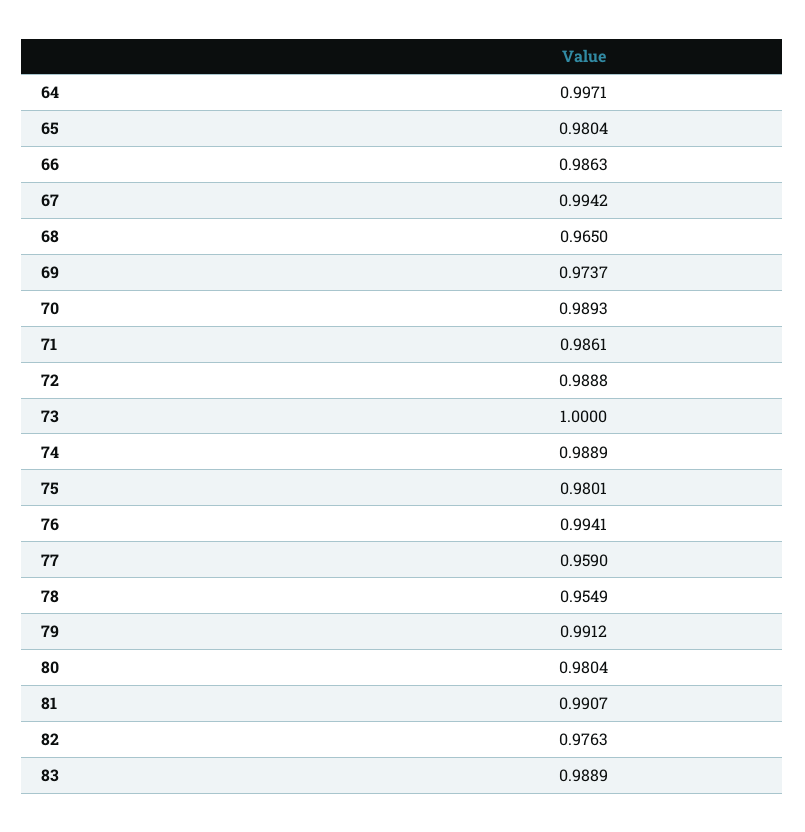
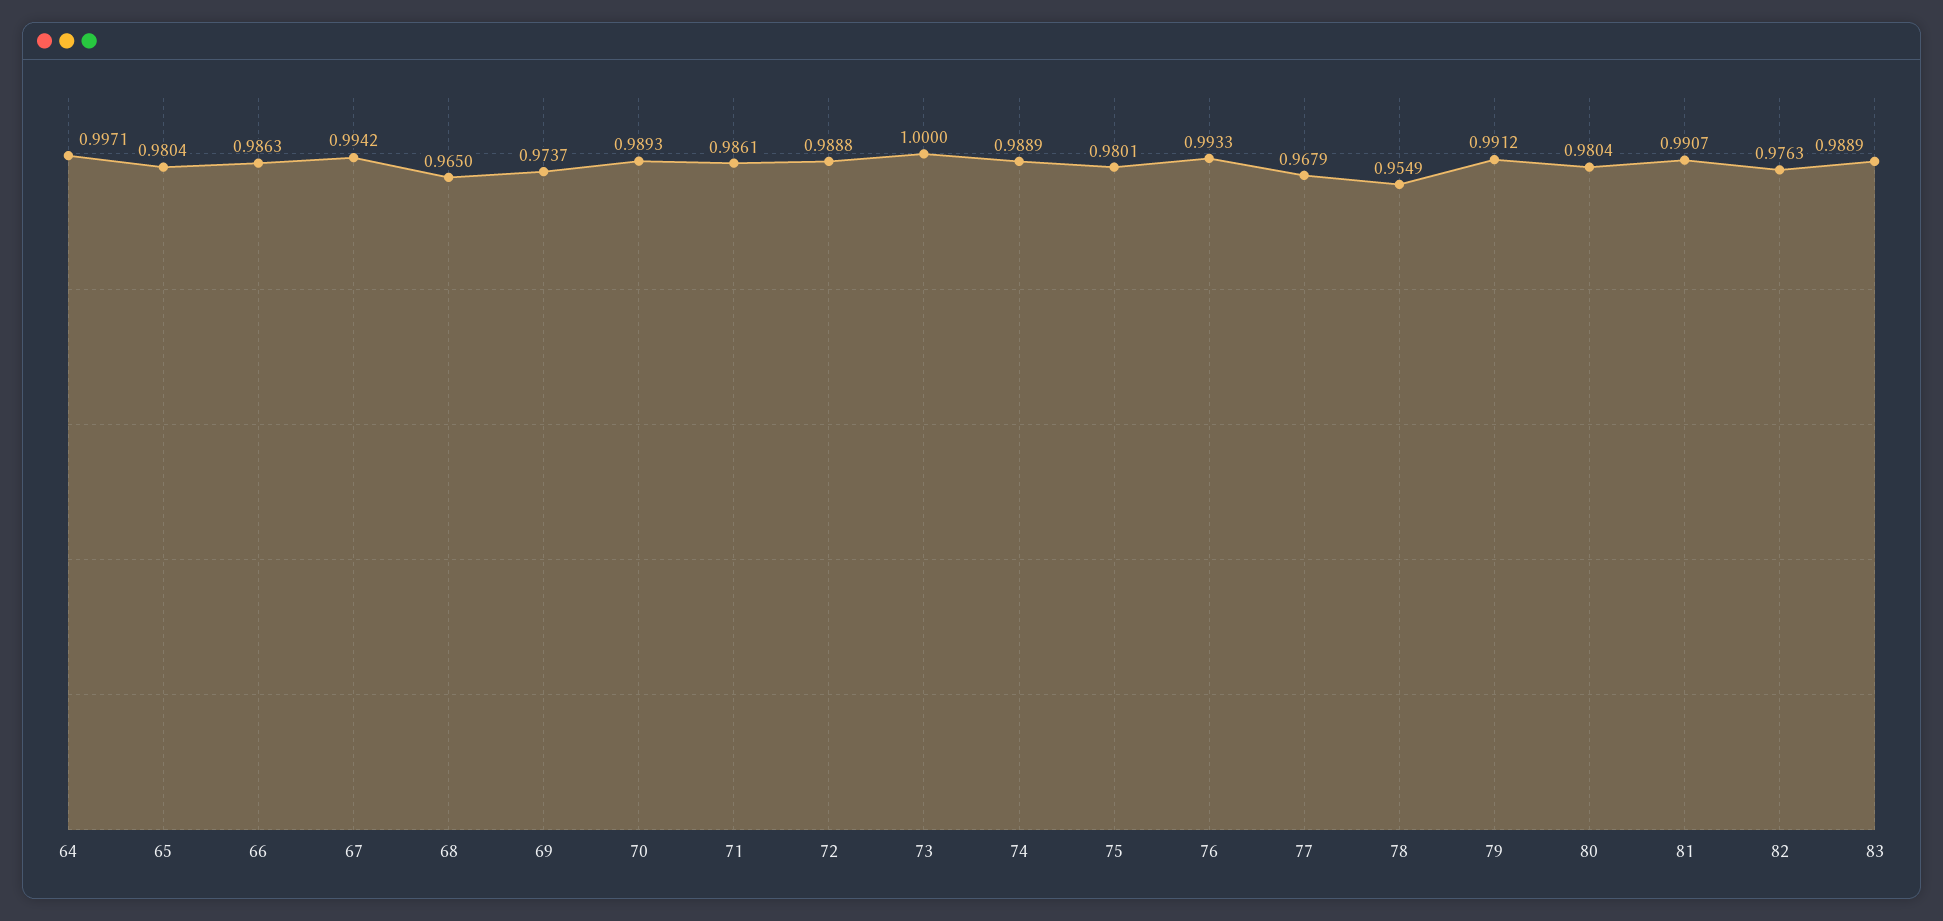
  {
    "64": 0.9971,
    "65": 0.9804,
    "66": 0.9863,
    "67": 0.9942,
    "68": 0.965,
    "69": 0.9737,
    "70": 0.9893,
    "71": 0.9861,
    "72": 0.9888,
    "73": 1,
    "74": 0.9889,
    "75": 0.9801,
-   "76": 0.9941,
+   "76": 0.9933,
-   "77": 0.959,
+   "77": 0.9679,
    "78": 0.9549,
    "79": 0.9912,
    "80": 0.9804,
    "81": 0.9907,
    "82": 0.9763,
    "83": 0.9889
  }

